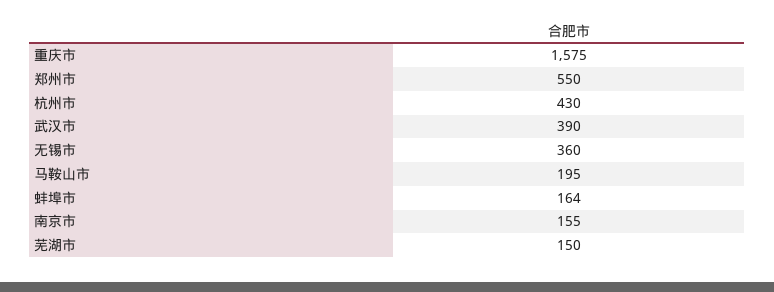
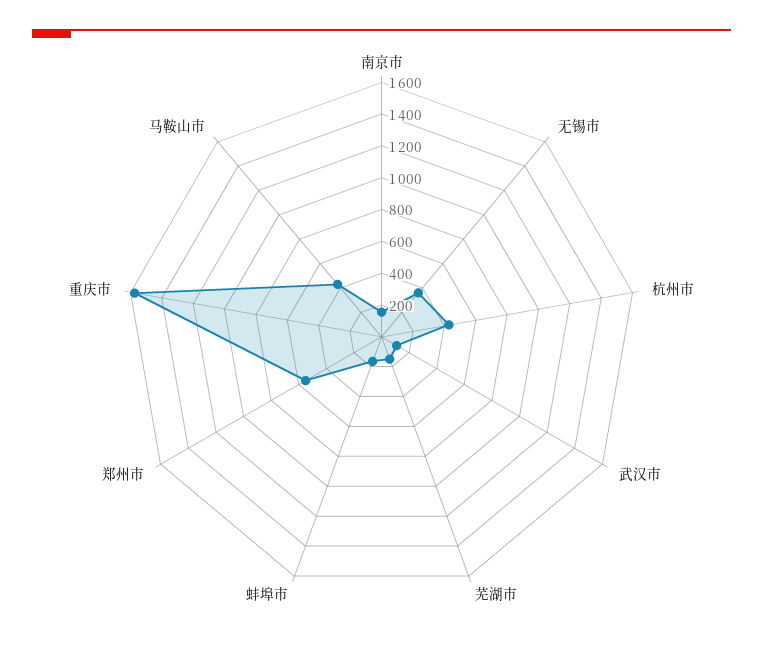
  {
    "重庆市": 1575,
    "郑州市": 550,
    "杭州市": 430,
-   "武汉市": 390,
+   "武汉市": 100,
    "无锡市": 360,
-   "马鞍山市": 195,
+   "马鞍山市": 400,
    "蚌埠市": 164,
    "南京市": 155,
    "芜湖市": 150
  }

